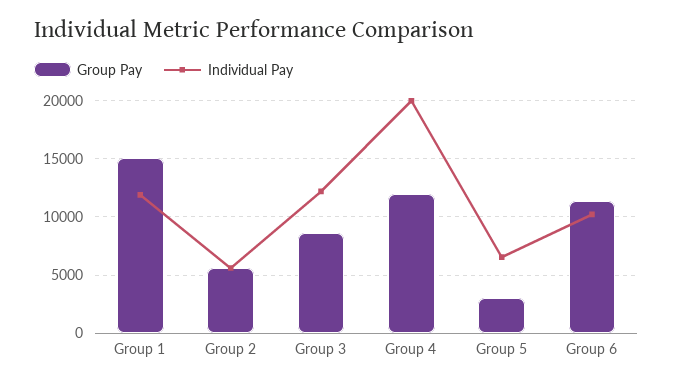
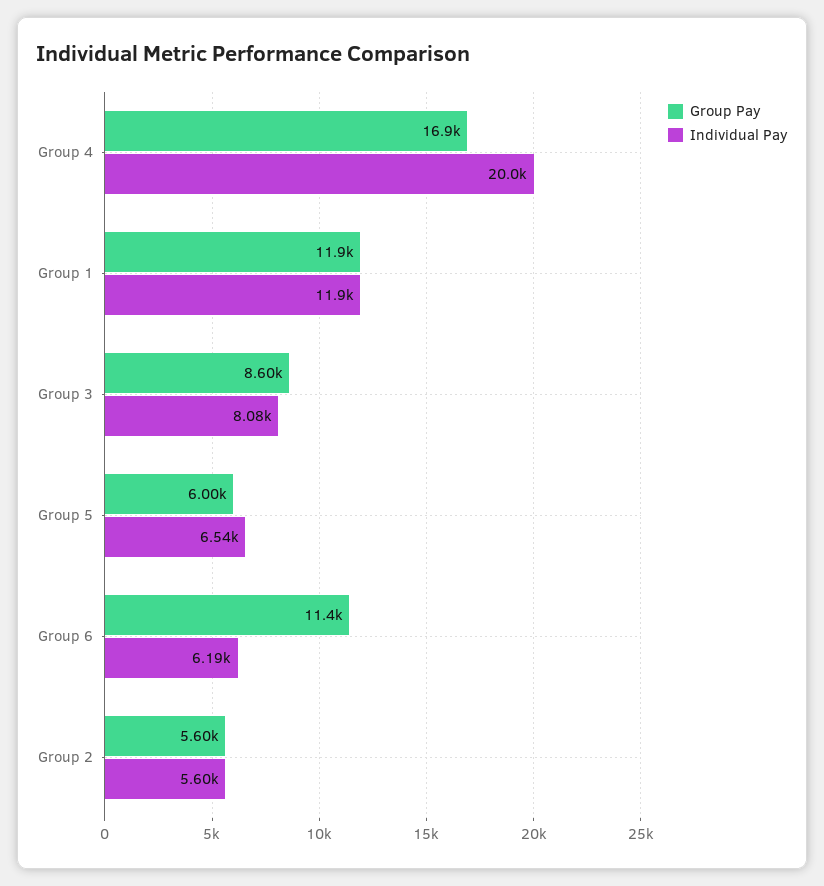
  {
    "Group Pay": {
-     "Group 1": 15000,
+     "Group 1": 11900,
      "Group 2": 5600,
      "Group 3": 8600,
-     "Group 4": 12000,
+     "Group 4": 16900,
-     "Group 5": 3000,
+     "Group 5": 6000,
      "Group 6": 11400
    },
    "Individual Pay": {
      "Group 1": 11900,
      "Group 2": 5600,
-     "Group 3": 12000,
+     "Group 3": 8080,
      "Group 4": 20000,
      "Group 5": 6540,
-     "Group 6": 10000
+     "Group 6": 6190
    }
  }

